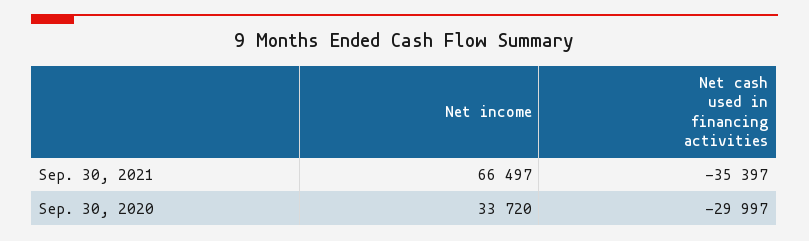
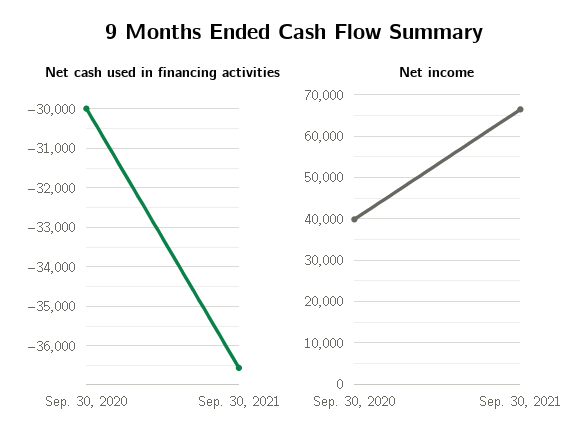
  {
    "Net income": {
      "Sep. 30, 2021": 66497,
-     "Sep. 30, 2020": 33720
+     "Sep. 30, 2020": 40000
    },
    "Net cash used in financing activities": {
-     "Sep. 30, 2021": -35397,
+     "Sep. 30, 2021": -36600,
      "Sep. 30, 2020": -29997
    }
  }

